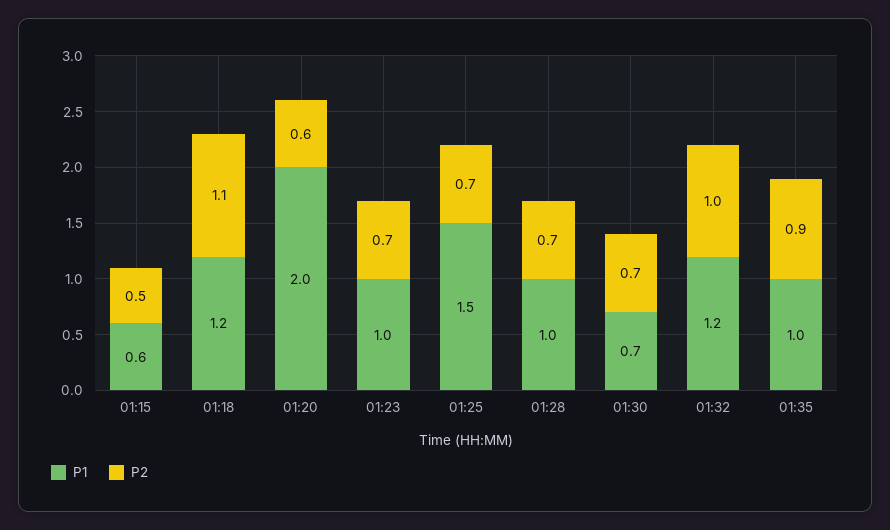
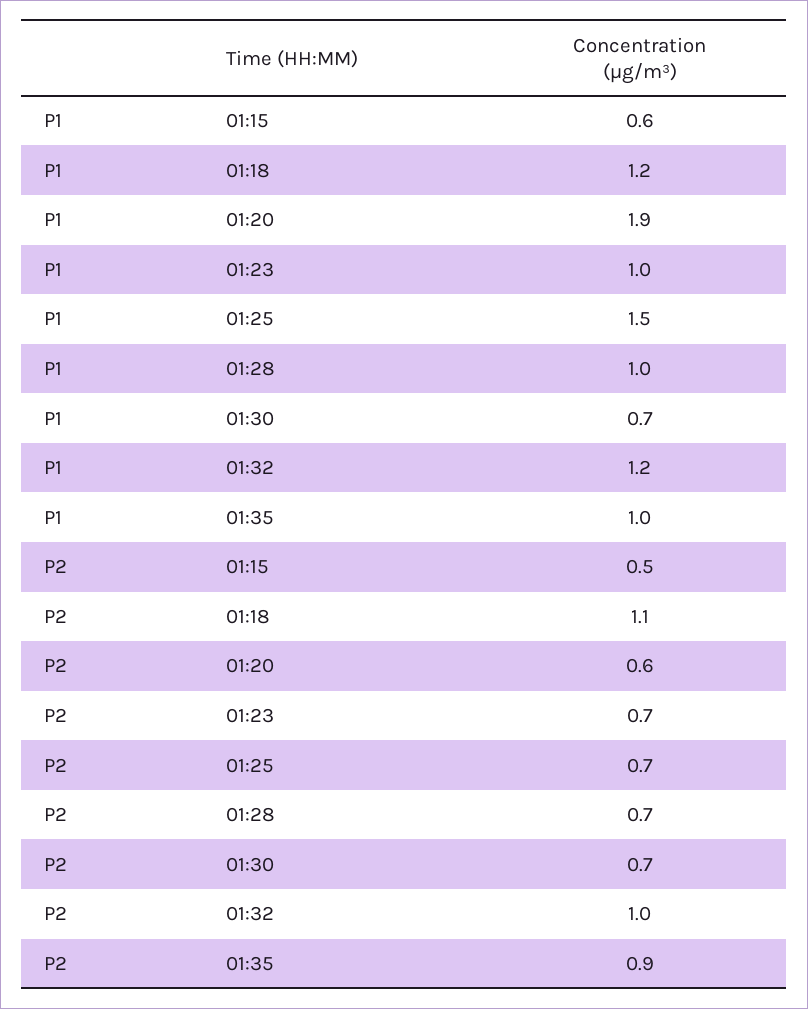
  {
    "P1": {
      "01:15": 0.6,
      "01:18": 1.2,
-     "01:20": 2,
+     "01:20": 1.9,
      "01:23": 1,
      "01:25": 1.5,
      "01:28": 1,
      "01:30": 0.7,
      "01:32": 1.2,
      "01:35": 1
    },
    "P2": {
      "01:15": 0.5,
      "01:18": 1.1,
      "01:20": 0.6,
      "01:23": 0.7,
      "01:25": 0.7,
      "01:28": 0.7,
      "01:30": 0.7,
      "01:32": 1,
      "01:35": 0.9
    }
  }

